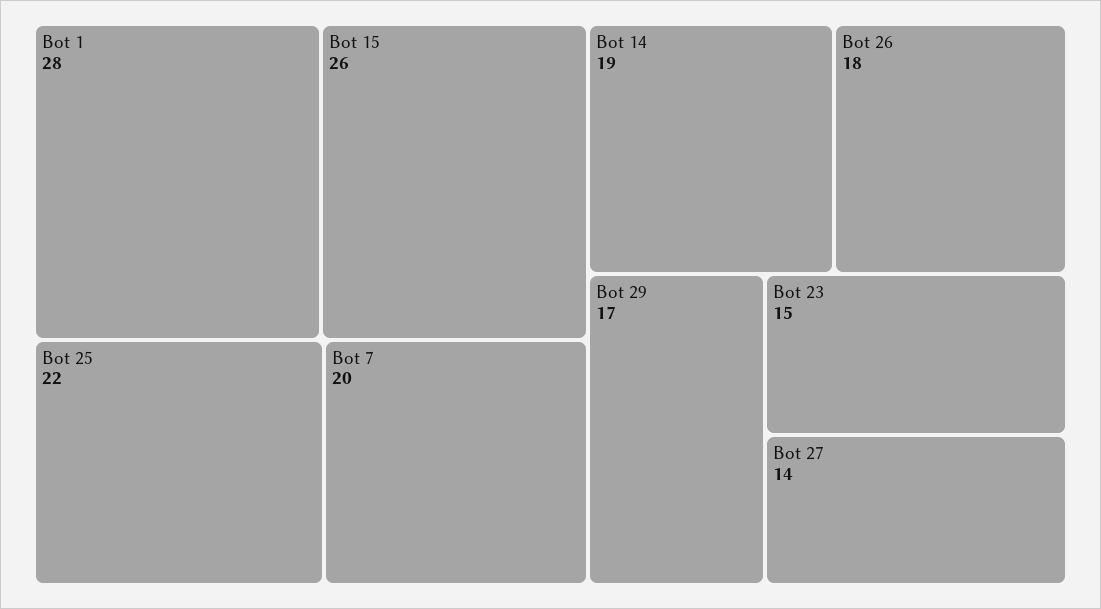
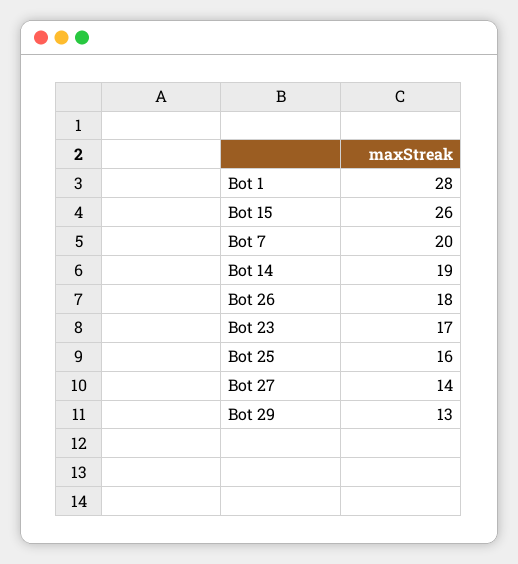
  {
    "Bot 1": 28,
    "Bot 15": 26,
-   "Bot 25": 22,
+   "Bot 25": 16,
    "Bot 7": 20,
    "Bot 14": 19,
    "Bot 26": 18,
-   "Bot 29": 17,
+   "Bot 29": 13,
-   "Bot 23": 15,
+   "Bot 23": 17,
    "Bot 27": 14
  }

